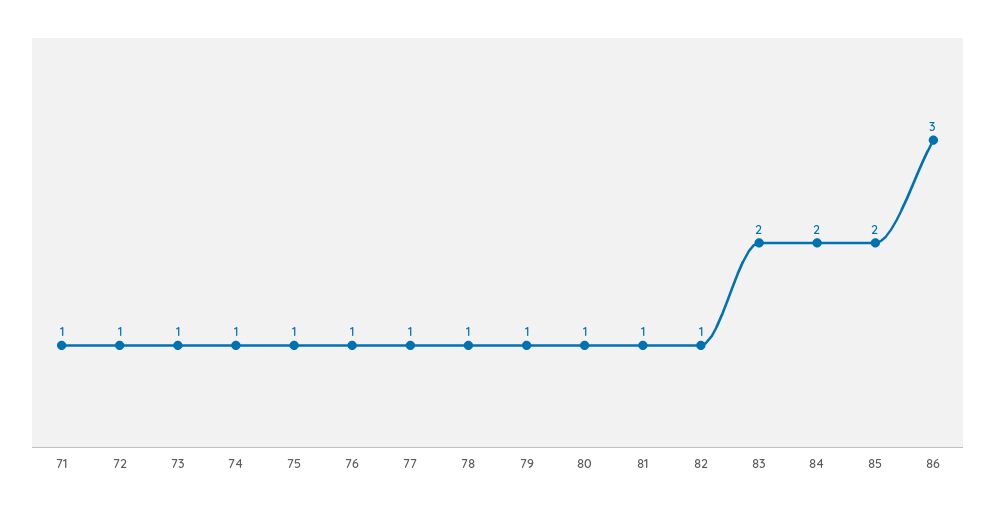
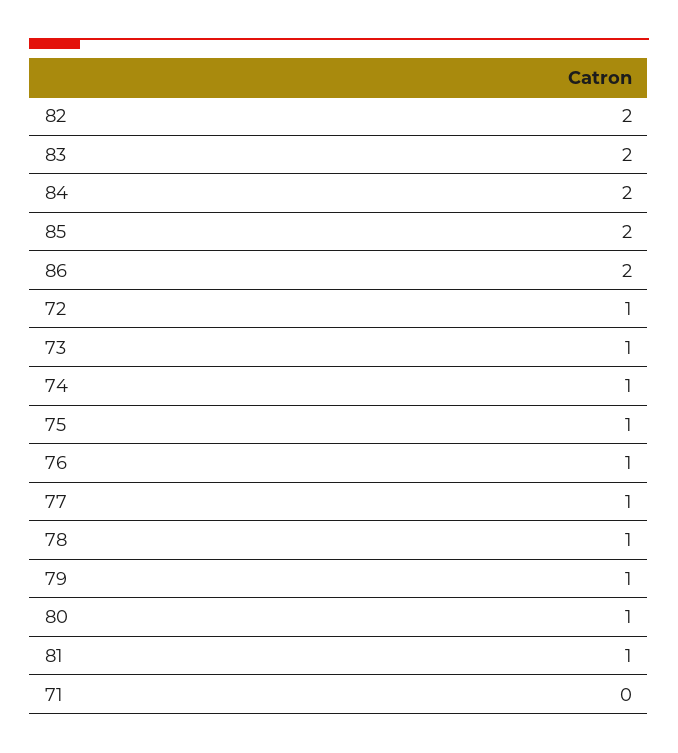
  {
-   "71": 1,
+   "71": 0,
    "72": 1,
    "73": 1,
    "74": 1,
    "75": 1,
    "76": 1,
    "77": 1,
    "78": 1,
    "79": 1,
    "80": 1,
    "81": 1,
-   "82": 1,
+   "82": 2,
    "83": 2,
    "84": 2,
    "85": 2,
-   "86": 3
+   "86": 2
  }

